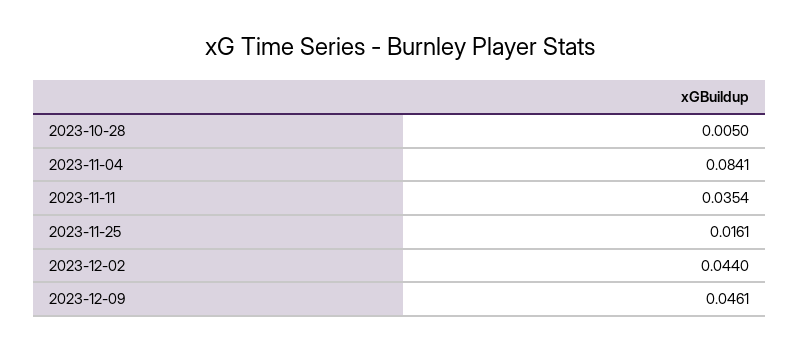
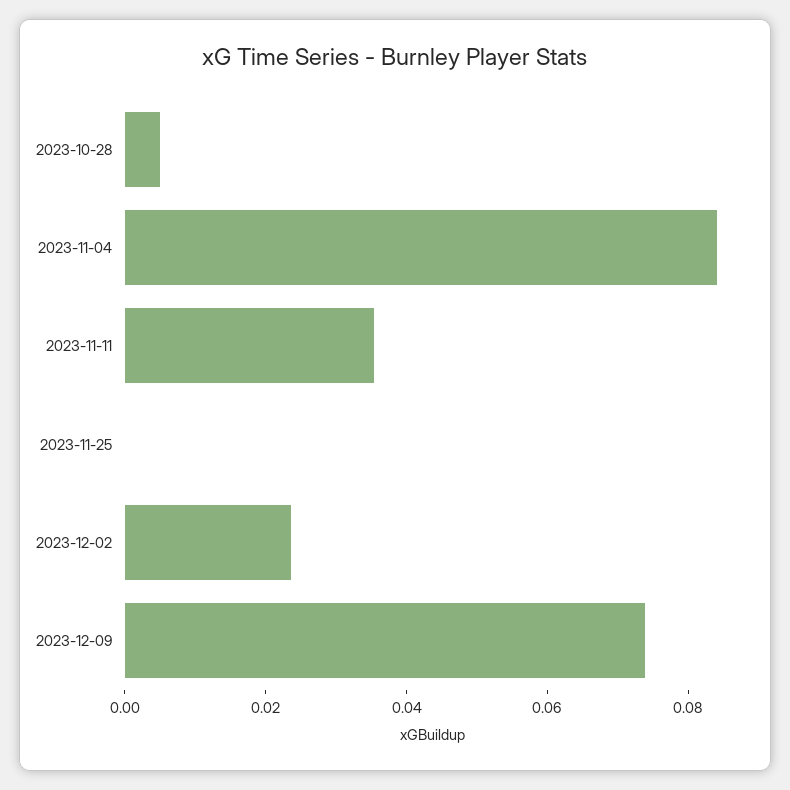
  {
    "2023-10-28": 0.005,
    "2023-11-04": 0.0841,
    "2023-11-11": 0.0354,
-   "2023-11-25": 0.0161,
+   "2023-11-25": 0,
-   "2023-12-02": 0.044,
+   "2023-12-02": 0.025,
-   "2023-12-09": 0.0461
+   "2023-12-09": 0.075
  }

